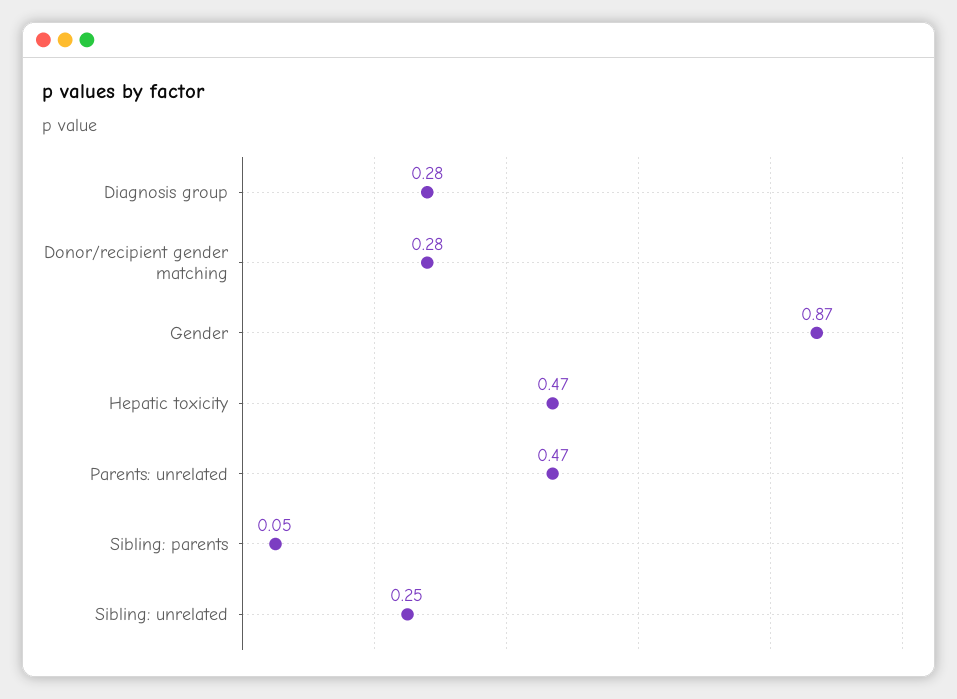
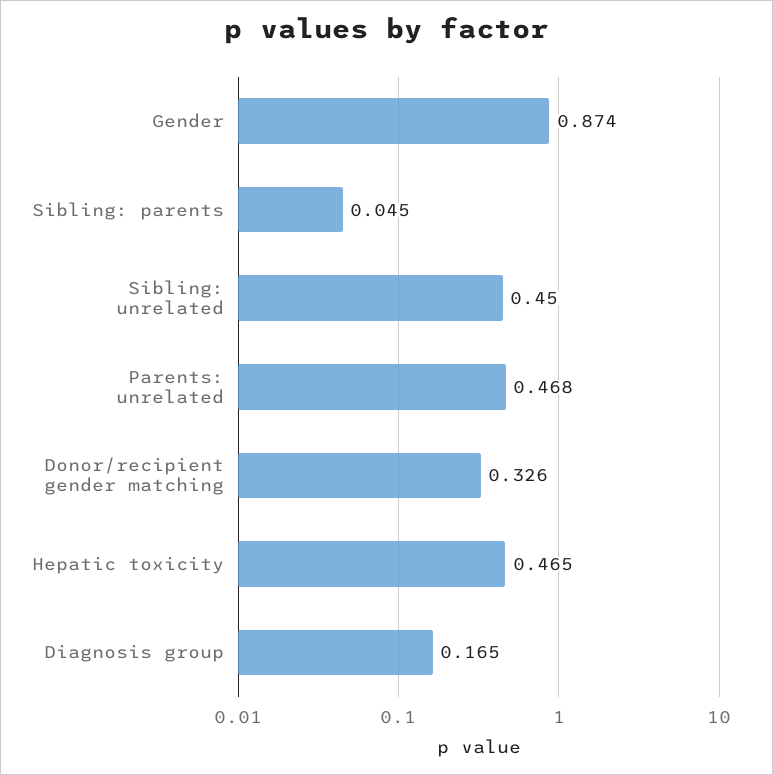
  {
-   "Diagnosis group": 0.28,
+   "Diagnosis group": 0.165,
-   "Donor/recipient gender matching": 0.28,
+   "Donor/recipient gender matching": 0.326,
    "Gender": 0.874,
    "Hepatic toxicity": 0.465,
    "Parents: unrelated": 0.468,
    "Sibling: parents": 0.045,
-   "Sibling: unrelated": 0.25
+   "Sibling: unrelated": 0.45
  }

